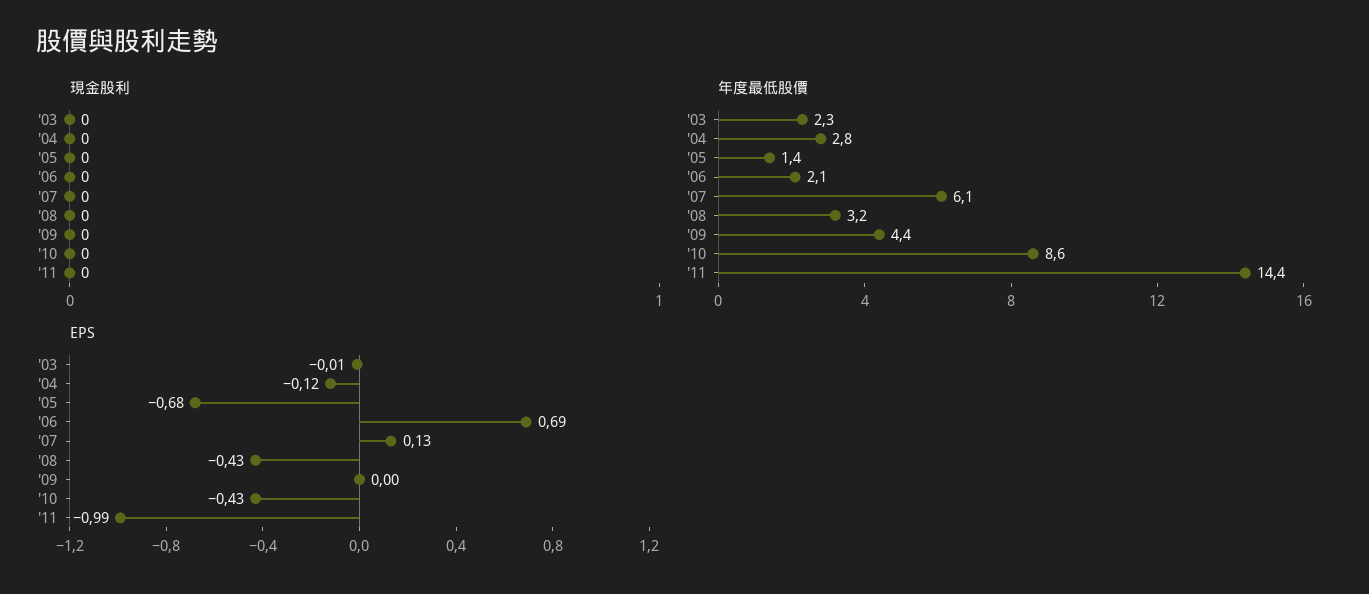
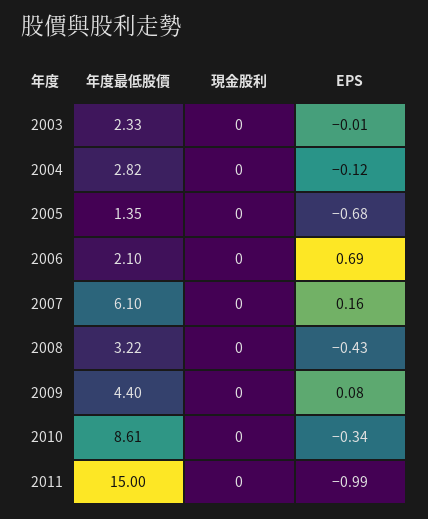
  {
    "現金股利": {
      "'03": 0,
      "'04": 0,
      "'05": 0,
      "'06": 0,
      "'07": 0,
      "'08": 0,
      "'09": 0,
      "'10": 0,
      "'11": 0
    },
    "年度最低股價": {
      "'03": 2.33,
      "'04": 2.82,
      "'05": 1.35,
      "'06": 2.1,
      "'07": 6.1,
      "'08": 3.22,
      "'09": 4.4,
      "'10": 8.61,
-     "'11": 14.4
+     "'11": 15
    },
    "EPS": {
      "'03": -0.01,
      "'04": -0.12,
      "'05": -0.68,
      "'06": 0.69,
-     "'07": 0.13,
+     "'07": 0.16,
      "'08": -0.43,
-     "'09": 0,
+     "'09": 0.08,
-     "'10": -0.43,
+     "'10": -0.34,
      "'11": -0.99
    }
  }

